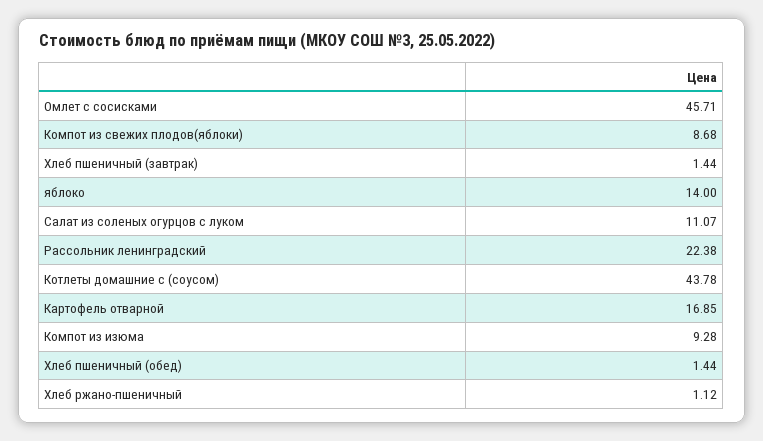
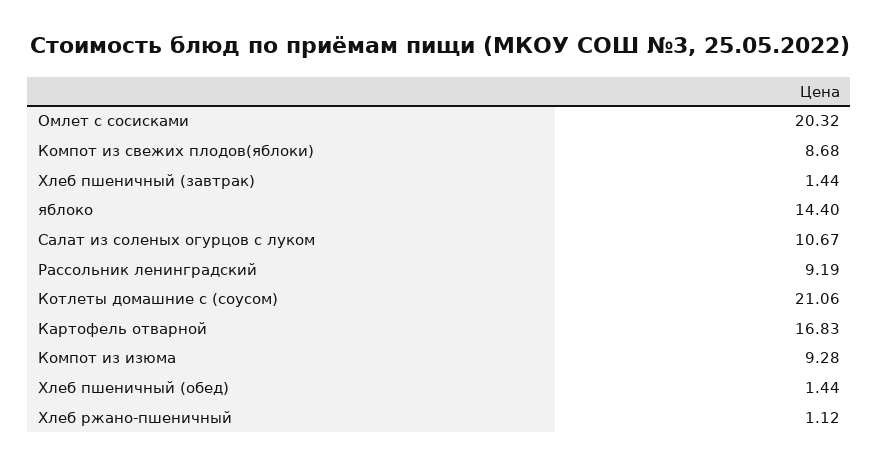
  {
-   "Омлет с сосисками": 45.71,
+   "Омлет с сосисками": 20.32,
    "Компот из свежих плодов(яблоки)": 8.68,
    "Хлеб пшеничный (завтрак)": 1.44,
-   "яблоко": 14,
+   "яблоко": 14.4,
-   "Салат из соленых огурцов с луком": 11.07,
+   "Салат из соленых огурцов с луком": 10.67,
-   "Рассольник ленинградский": 22.38,
+   "Рассольник ленинградский": 9.19,
-   "Котлеты домашние с (соусом)": 43.78,
+   "Котлеты домашние с (соусом)": 21.06,
-   "Картофель отварной": 16.85,
+   "Картофель отварной": 16.83,
    "Компот из изюма": 9.28,
    "Хлеб пшеничный (обед)": 1.44,
    "Хлеб ржано-пшеничный": 1.12
  }

